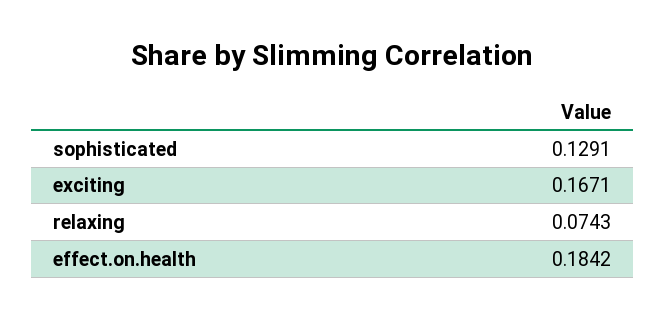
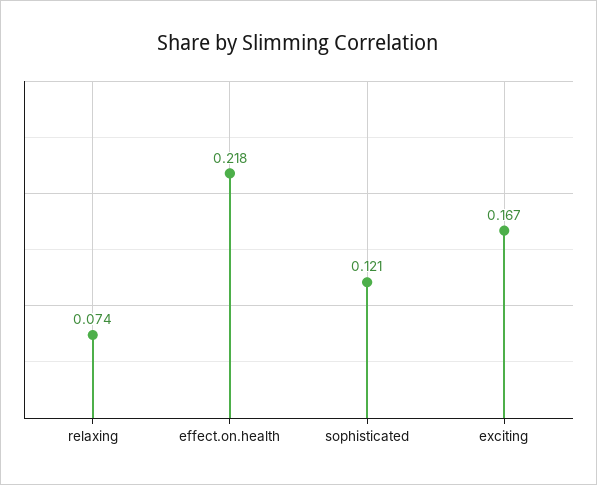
  {
-   "sophisticated": 0.1291,
+   "sophisticated": 0.121,
    "exciting": 0.1671,
    "relaxing": 0.0743,
-   "effect.on.health": 0.1842
+   "effect.on.health": 0.218
  }

